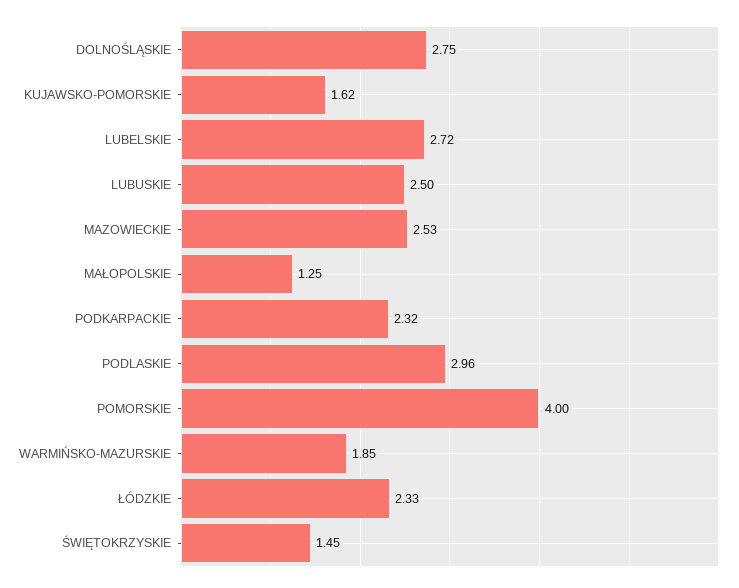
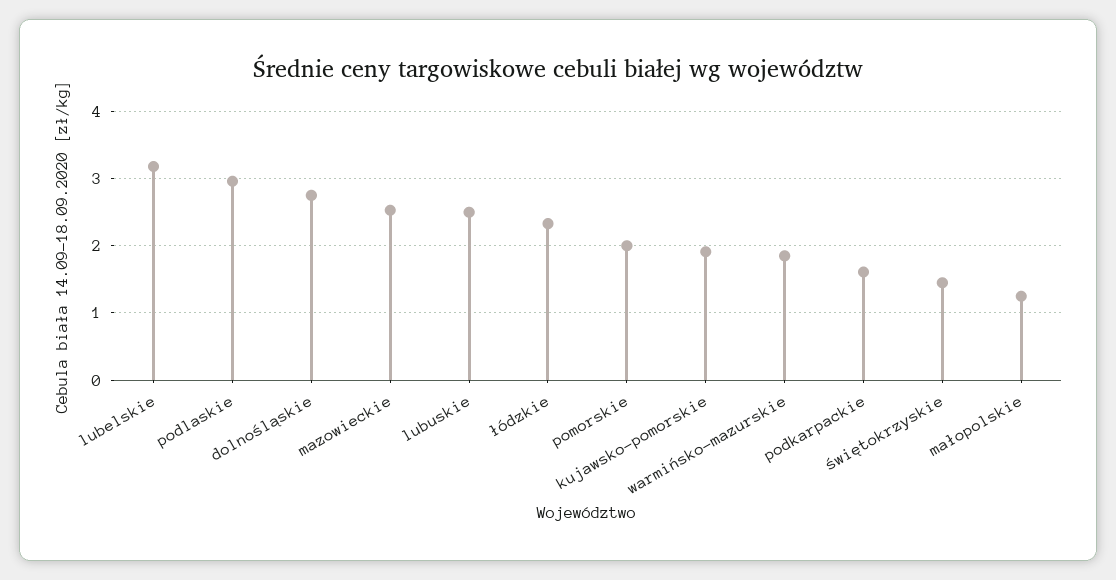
  {
    "DOLNOŚLĄSKIE": 2.75,
-   "KUJAWSKO-POMORSKIE": 1.62,
+   "KUJAWSKO-POMORSKIE": 1.9,
-   "LUBELSKIE": 2.72,
+   "LUBELSKIE": 3.2,
    "LUBUSKIE": 2.5,
    "MAZOWIECKIE": 2.53,
    "MAŁOPOLSKIE": 1.25,
-   "PODKARPACKIE": 2.32,
+   "PODKARPACKIE": 1.6,
    "PODLASKIE": 2.96,
-   "POMORSKIE": 4,
+   "POMORSKIE": 2,
    "WARMIŃSKO-MAZURSKIE": 1.85,
    "ŁÓDZKIE": 2.33,
    "ŚWIĘTOKRZYSKIE": 1.45
  }

